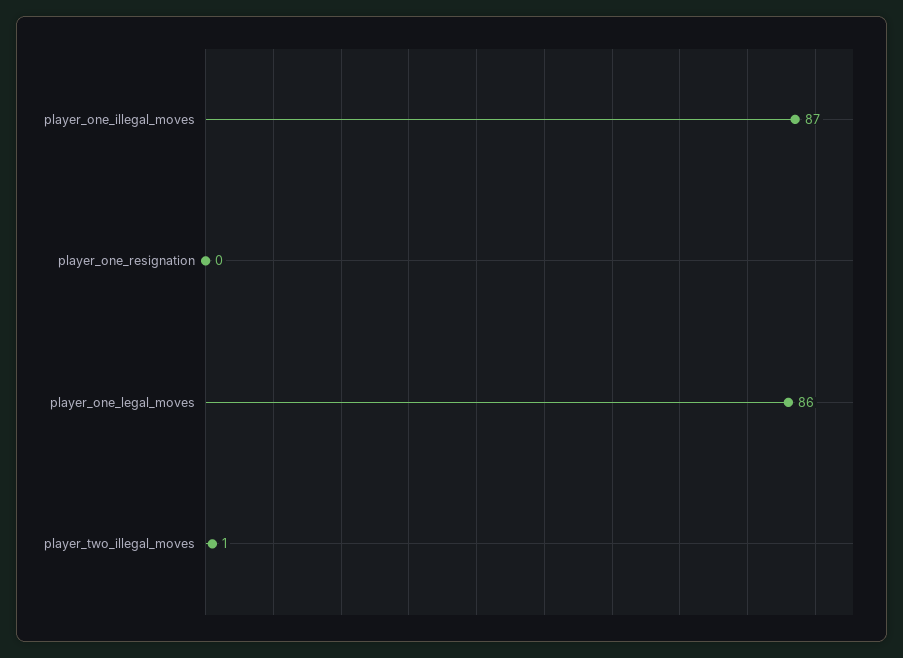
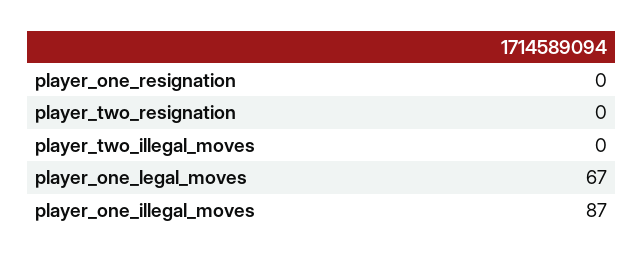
  {
    "player_one_illegal_moves": 87,
    "player_one_resignation": 0,
-   "player_one_legal_moves": 86,
+   "player_one_legal_moves": 67,
-   "player_two_illegal_moves": 1
+   "player_two_illegal_moves": 0,
+   "player_two_resignation": 0
  }

